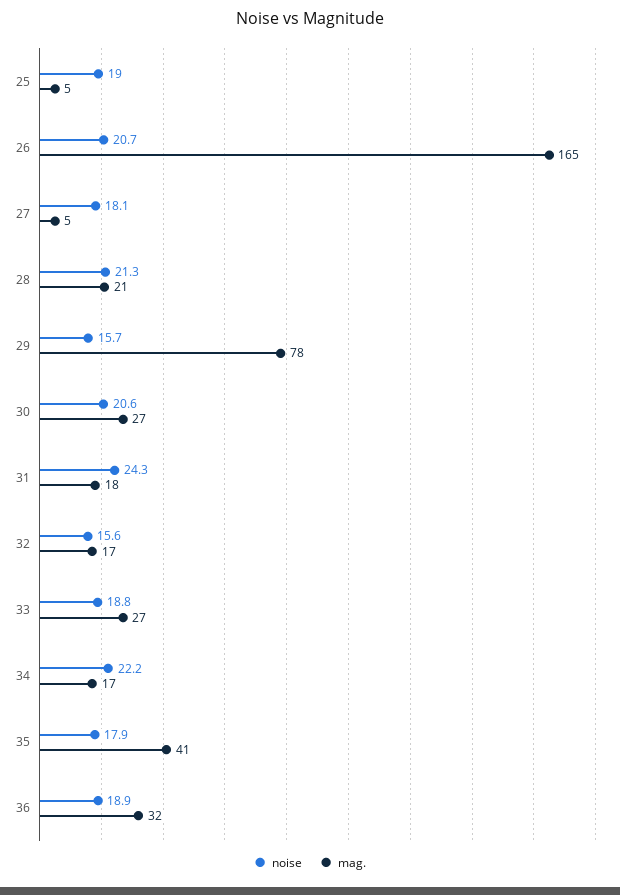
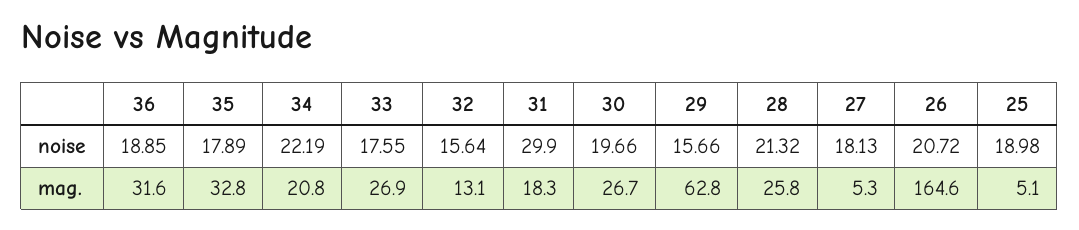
  {
    "noise": {
      "25": 18.98,
      "26": 20.72,
      "27": 18.13,
      "28": 21.32,
      "29": 15.66,
-     "30": 20.6,
+     "30": 19.66,
-     "31": 24.3,
+     "31": 29.9,
      "32": 15.64,
-     "33": 18.8,
+     "33": 17.55,
      "34": 22.19,
      "35": 17.89,
      "36": 18.85
    },
    "mag.": {
      "25": 5.1,
      "26": 164.6,
      "27": 5.3,
-     "28": 21,
+     "28": 25.8,
-     "29": 78,
+     "29": 62.8,
      "30": 26.7,
      "31": 18.3,
-     "32": 17,
+     "32": 13.1,
      "33": 26.9,
-     "34": 17,
+     "34": 20.8,
-     "35": 41,
+     "35": 32.8,
      "36": 31.6
    }
  }

